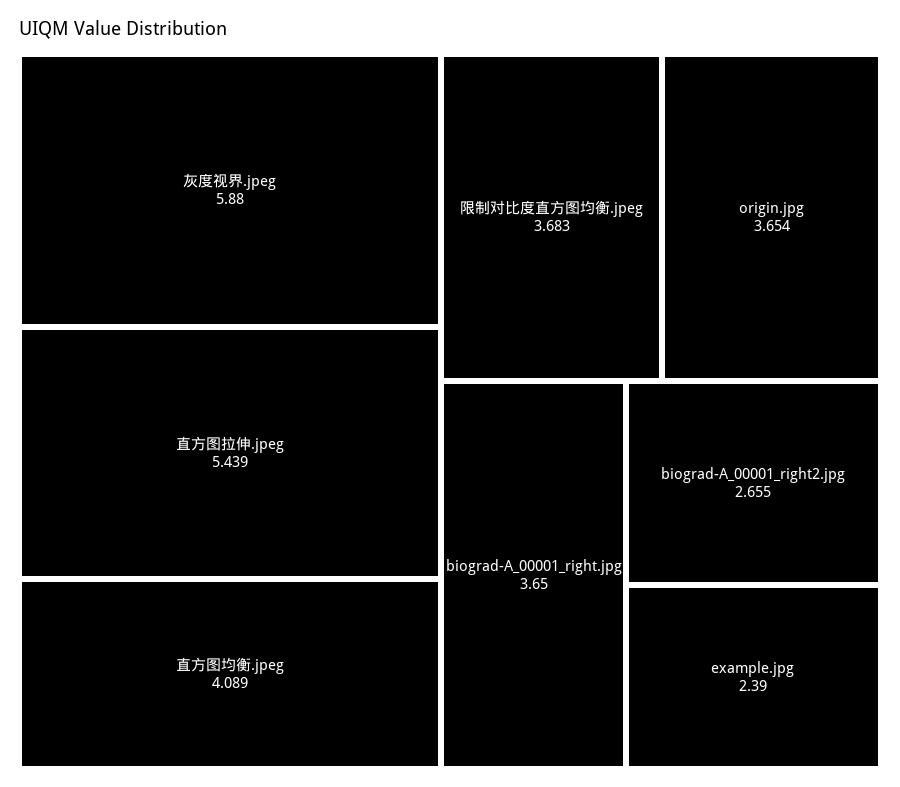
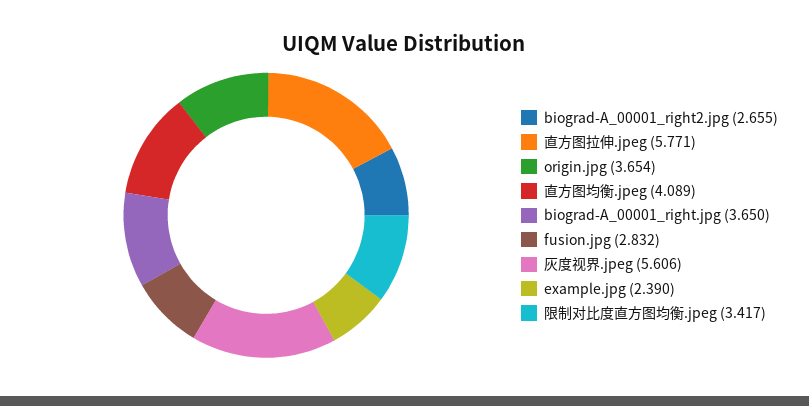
  {
-   "灰度视界.jpeg": 5.88,
+   "灰度视界.jpeg": 5.606,
-   "直方图拉伸.jpeg": 5.439,
+   "直方图拉伸.jpeg": 5.771,
    "直方图均衡.jpeg": 4.089,
-   "限制对比度直方图均衡.jpeg": 3.683,
+   "限制对比度直方图均衡.jpeg": 3.417,
    "origin.jpg": 3.654,
    "biograd-A_00001_right.jpg": 3.65,
    "biograd-A_00001_right2.jpg": 2.655,
-   "example.jpg": 2.39
+   "example.jpg": 2.39,
+   "fusion.jpg": 2.832
  }

